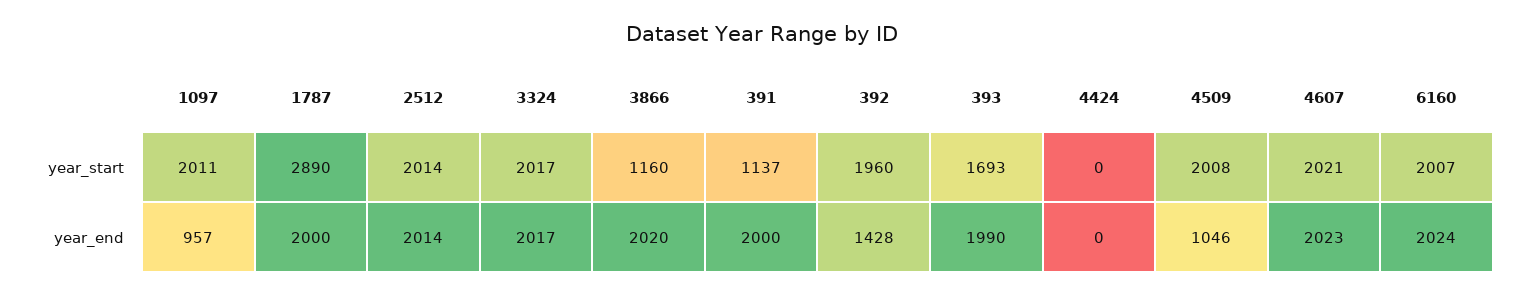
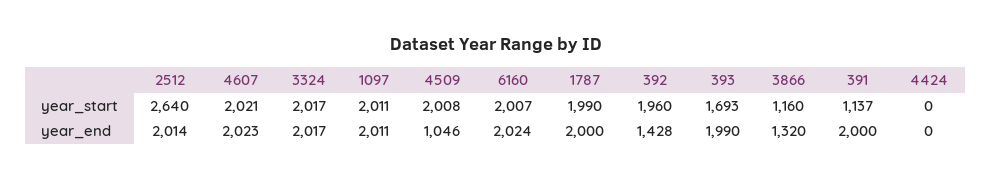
  {
    "1097": {
      "year_start": 2011,
-     "year_end": 957
+     "year_end": 2011
    },
    "1787": {
-     "year_start": 2890,
+     "year_start": 1990,
      "year_end": 2000
    },
    "2512": {
-     "year_start": 2014,
+     "year_start": 2640,
      "year_end": 2014
    },
    "3324": {
      "year_start": 2017,
      "year_end": 2017
    },
    "3866": {
      "year_start": 1160,
-     "year_end": 2020
+     "year_end": 1320
    },
    "391": {
      "year_start": 1137,
      "year_end": 2000
    },
    "392": {
      "year_start": 1960,
      "year_end": 1428
    },
    "393": {
      "year_start": 1693,
      "year_end": 1990
    },
    "4424": {
      "year_start": 0,
      "year_end": 0
    },
    "4509": {
      "year_start": 2008,
      "year_end": 1046
    },
    "4607": {
      "year_start": 2021,
      "year_end": 2023
    },
    "6160": {
      "year_start": 2007,
      "year_end": 2024
    }
  }

